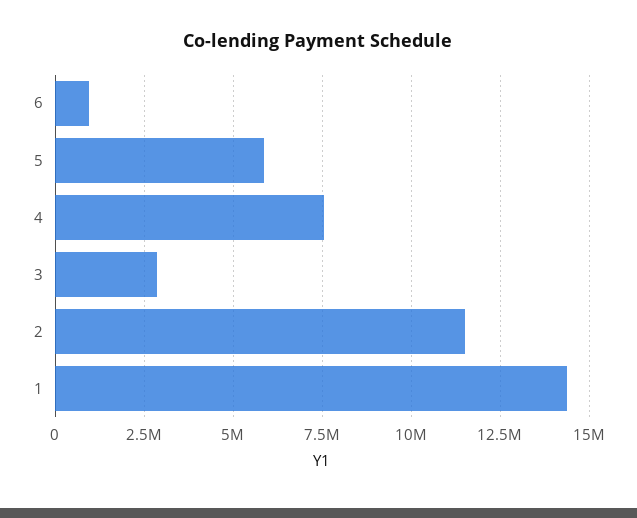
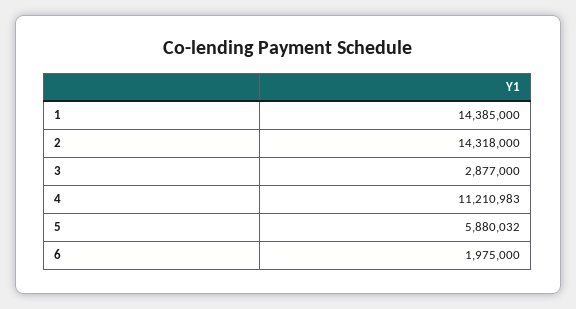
  {
-   "6": 1000000,
+   "6": 1975000,
    "5": 5880032,
-   "4": 7500000,
+   "4": 11210983,
    "3": 2877000,
-   "2": 11500000,
+   "2": 14318000,
    "1": 14385000
  }

